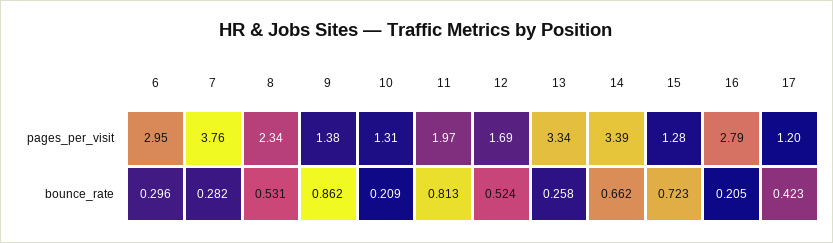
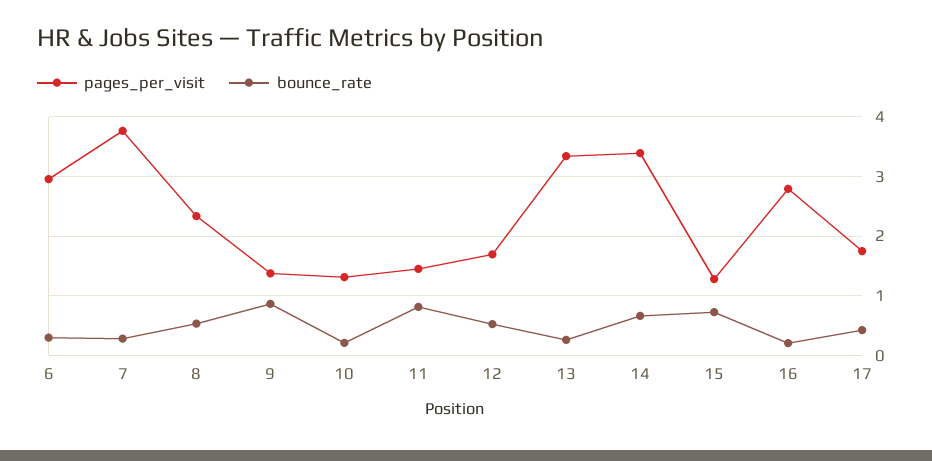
  {
    "pages_per_visit": {
      "6": 2.95,
      "7": 3.76,
      "8": 2.34,
      "9": 1.38,
      "10": 1.31,
-     "11": 1.97,
+     "11": 1.4,
      "12": 1.69,
      "13": 3.34,
      "14": 3.39,
      "15": 1.28,
      "16": 2.79,
-     "17": 1.2
+     "17": 1.8
    },
    "bounce_rate": {
      "6": 0.296,
      "7": 0.282,
      "8": 0.531,
      "9": 0.862,
      "10": 0.209,
      "11": 0.813,
      "12": 0.524,
      "13": 0.258,
      "14": 0.662,
      "15": 0.723,
      "16": 0.205,
      "17": 0.423
    }
  }

